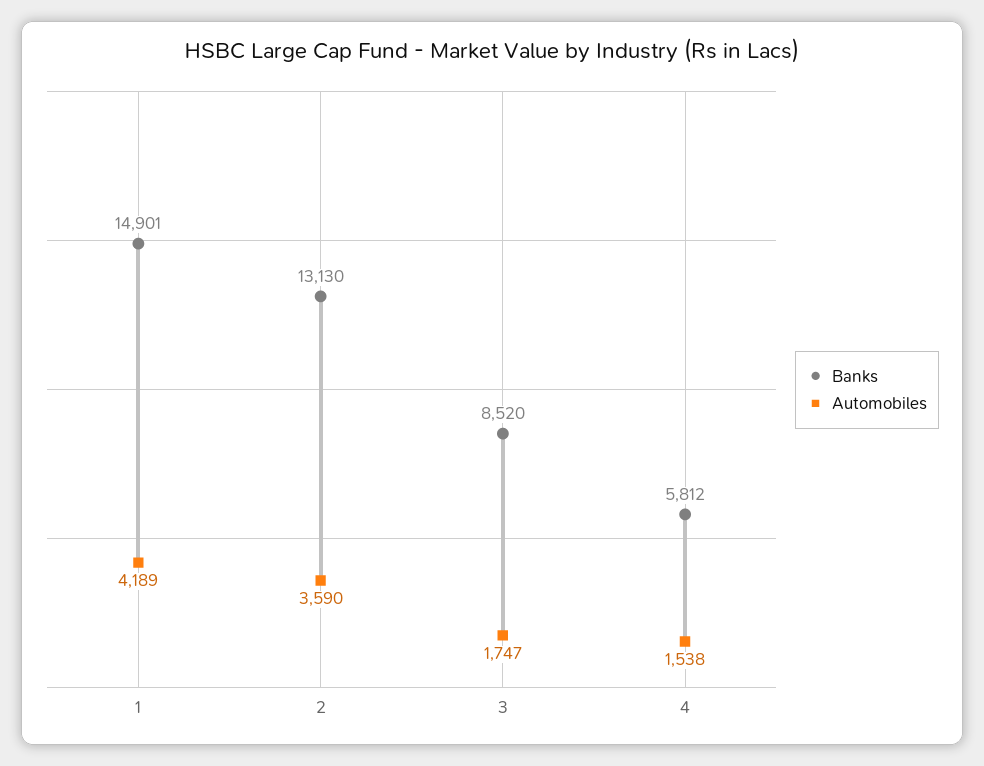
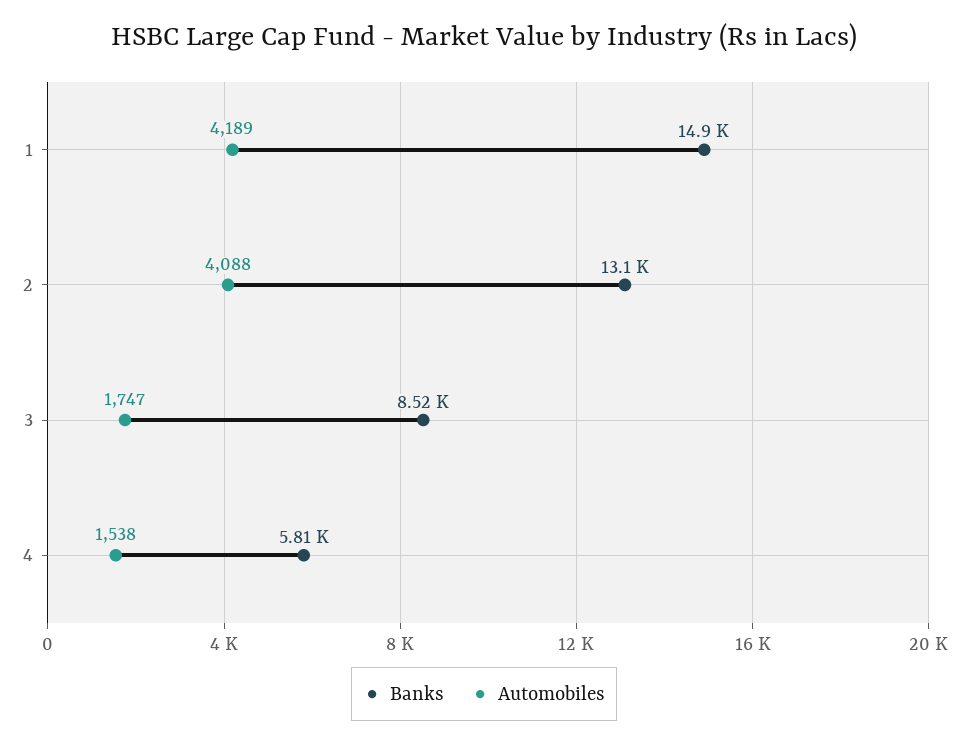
  {
    "Banks": {
      "1": 14901,
      "2": 13130,
      "3": 8520,
      "4": 5812
    },
    "Automobiles": {
      "1": 4189,
-     "2": 3590,
+     "2": 4088,
      "3": 1747,
      "4": 1538
    }
  }

